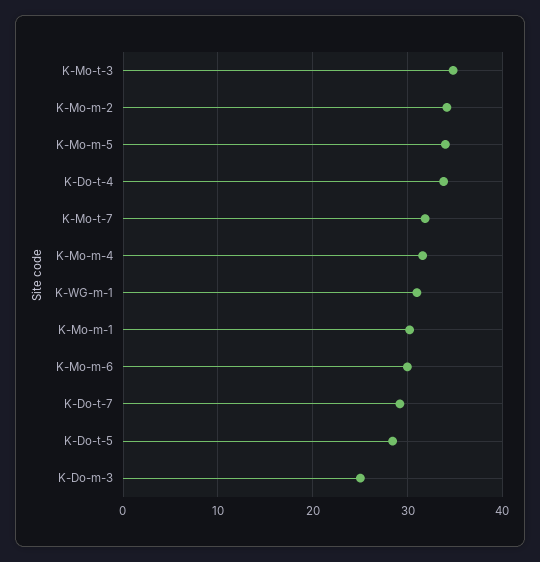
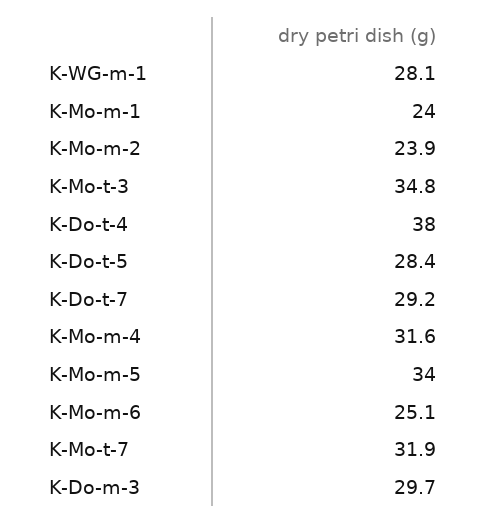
  {
    "K-Mo-t-3": 34.8,
-   "K-Mo-m-2": 34,
+   "K-Mo-m-2": 23.9,
    "K-Mo-m-5": 34,
-   "K-Do-t-4": 34,
+   "K-Do-t-4": 38,
    "K-Mo-t-7": 31.9,
    "K-Mo-m-4": 31.6,
-   "K-WG-m-1": 31,
+   "K-WG-m-1": 28.1,
-   "K-Mo-m-1": 30,
+   "K-Mo-m-1": 24,
-   "K-Mo-m-6": 30,
+   "K-Mo-m-6": 25.1,
    "K-Do-t-7": 29.2,
    "K-Do-t-5": 28.4,
-   "K-Do-m-3": 25
+   "K-Do-m-3": 29.7
  }

